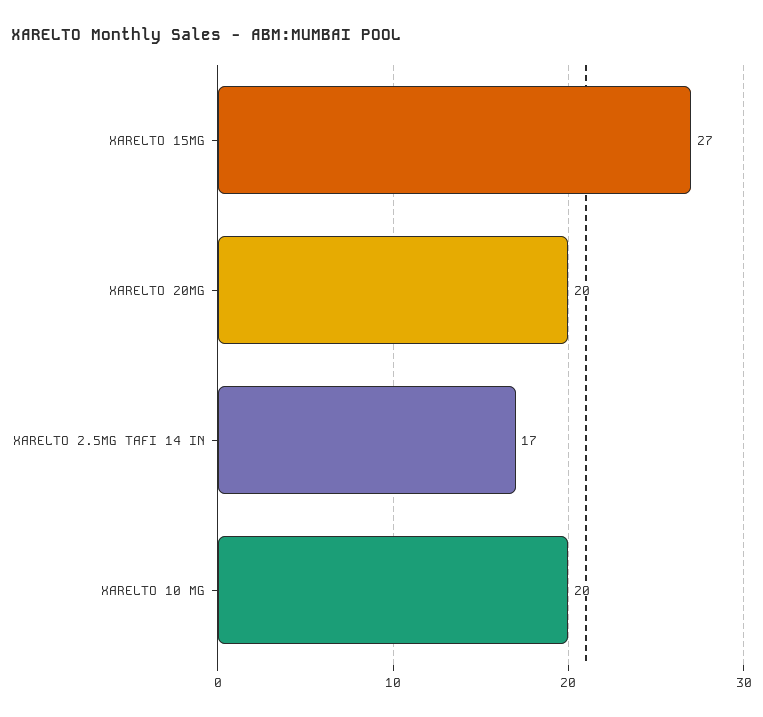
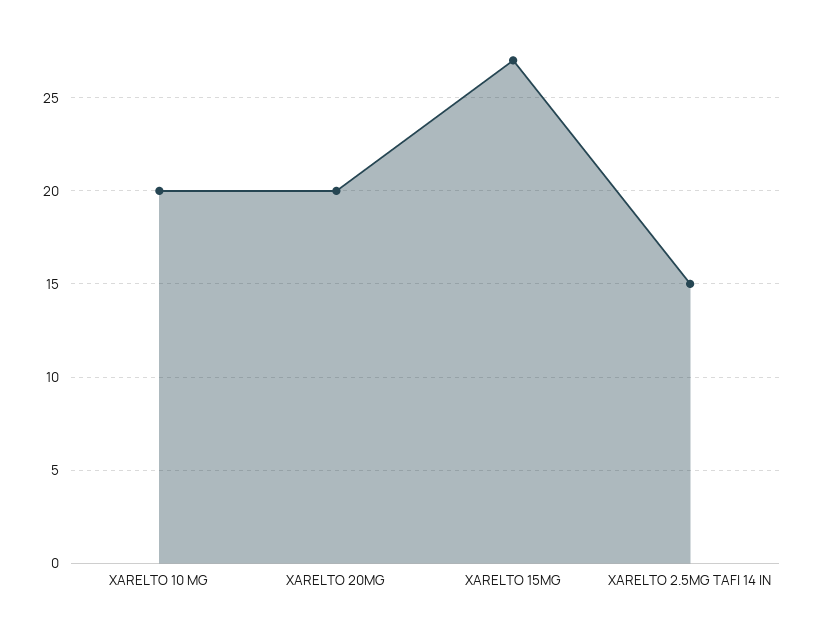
  {
    "XARELTO 15MG": 27,
    "XARELTO 20MG": 20,
-   "XARELTO 2.5MG TAFI 14 IN": 17,
+   "XARELTO 2.5MG TAFI 14 IN": 15,
    "XARELTO 10 MG": 20
  }

